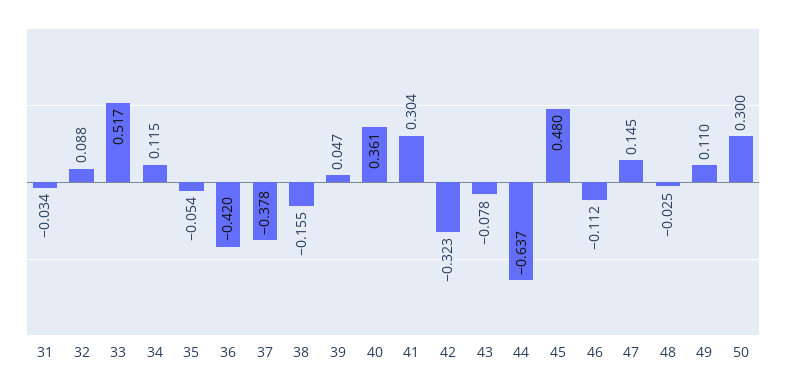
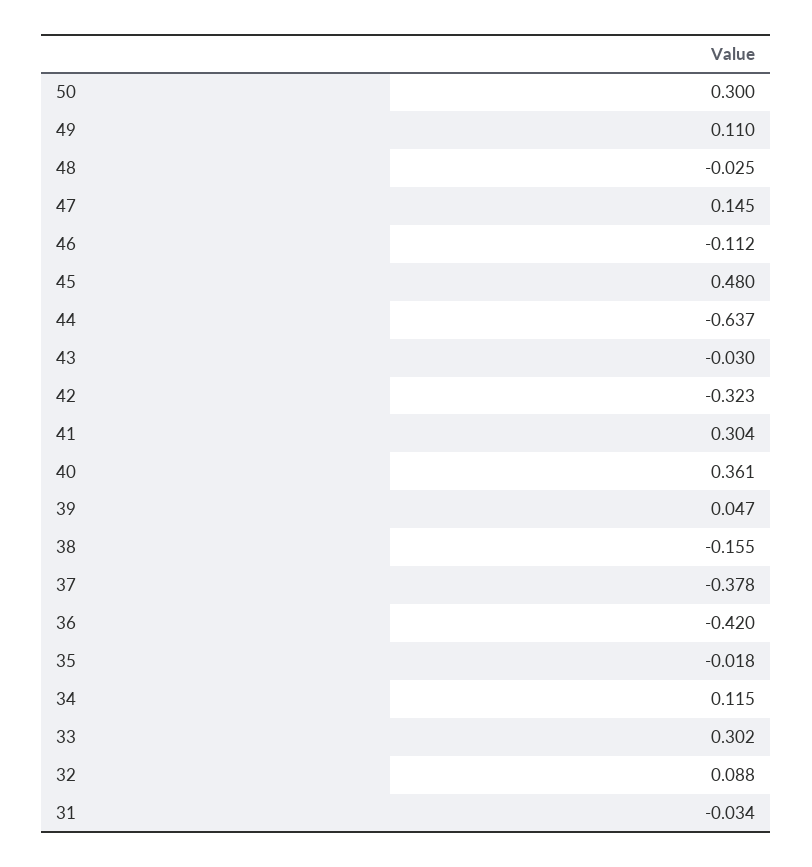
  {
    "31": -0.034,
    "32": 0.088,
-   "33": 0.517,
+   "33": 0.302,
    "34": 0.115,
-   "35": -0.054,
+   "35": -0.018,
    "36": -0.42,
    "37": -0.378,
    "38": -0.155,
    "39": 0.047,
    "40": 0.361,
    "41": 0.304,
    "42": -0.323,
-   "43": -0.078,
+   "43": -0.03,
    "44": -0.637,
    "45": 0.48,
    "46": -0.112,
    "47": 0.145,
    "48": -0.025,
    "49": 0.11,
    "50": 0.3
  }

